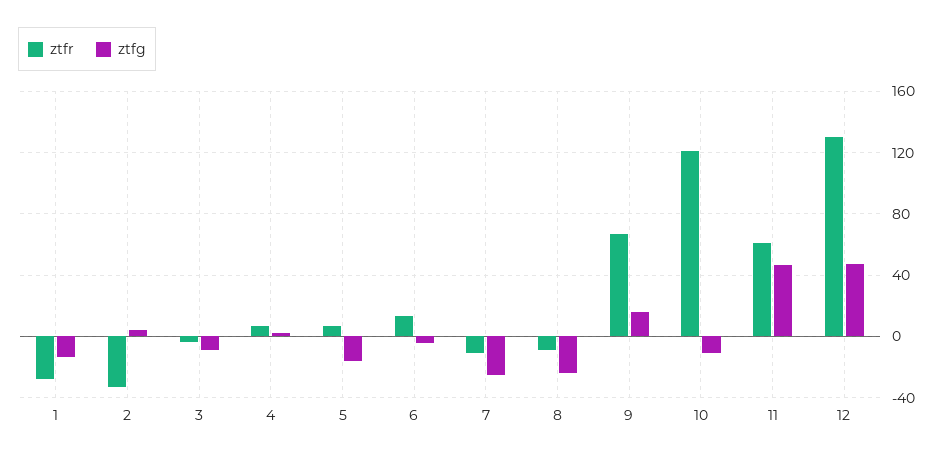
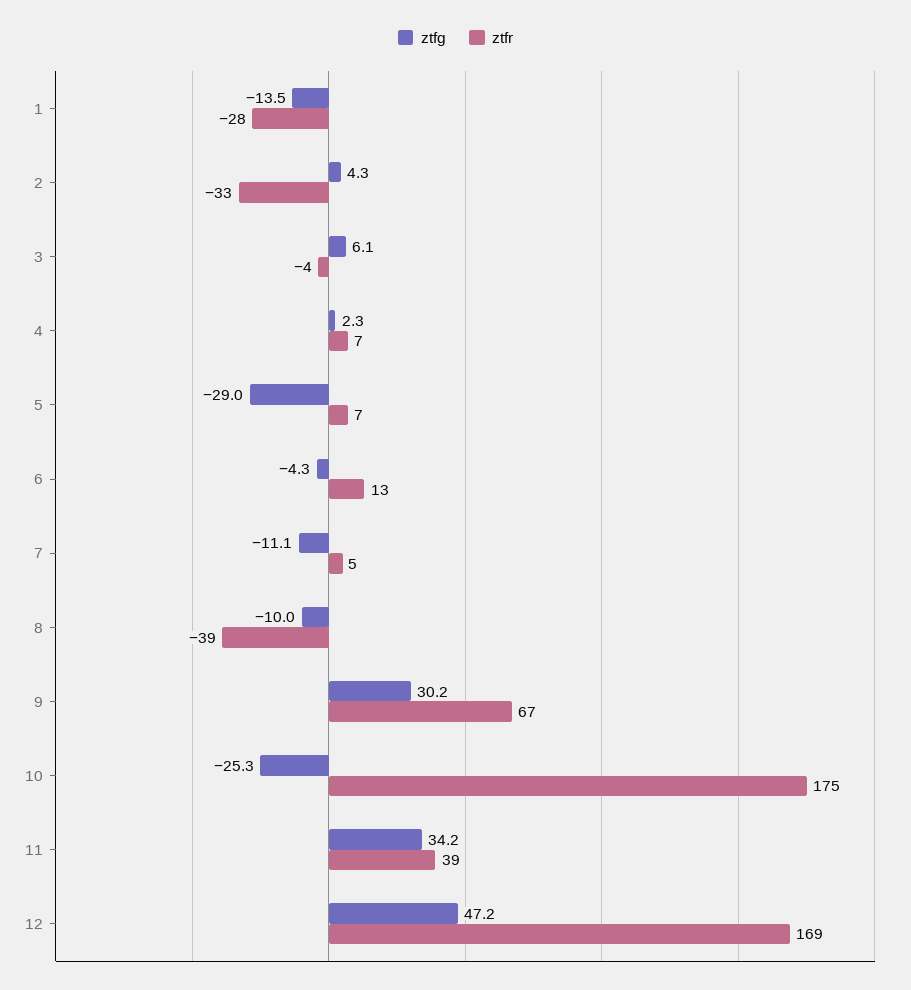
  {
    "ztfr": {
      "1": -28,
      "2": -33,
      "3": -4,
      "4": 7,
      "5": 7,
      "6": 13,
-     "7": -10,
+     "7": 5,
-     "8": -10,
+     "8": -39,
      "9": 67,
-     "10": 120,
+     "10": 175,
-     "11": 60,
+     "11": 39,
-     "12": 130
+     "12": 169
    },
    "ztfg": {
      "1": -13.5,
      "2": 4.3,
-     "3": -10,
+     "3": 6.1,
      "4": 2.3,
-     "5": -15,
+     "5": -29,
      "6": -4.3,
-     "7": -25,
+     "7": -11.1,
-     "8": -25,
+     "8": -10,
-     "9": 15,
+     "9": 30.2,
-     "10": -10,
+     "10": -25.3,
-     "11": 45,
+     "11": 34.2,
      "12": 47.2
    }
  }

